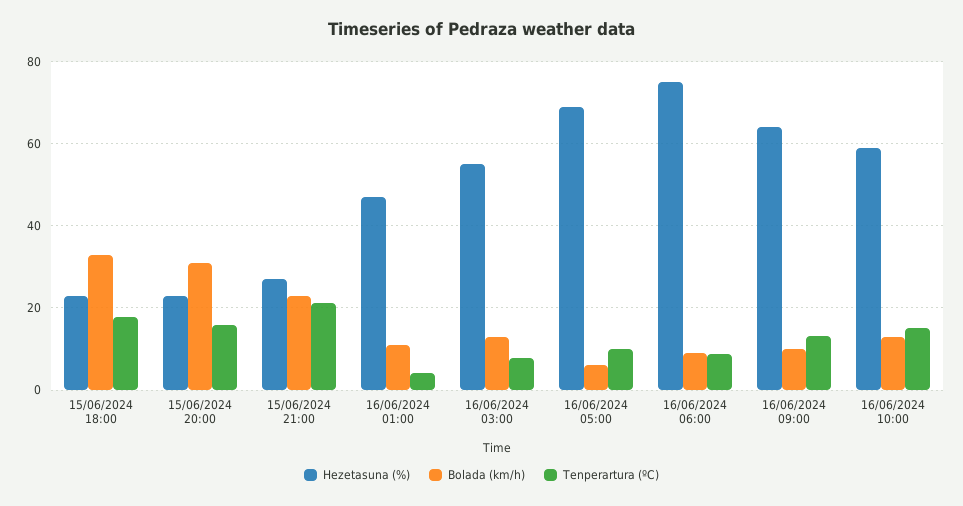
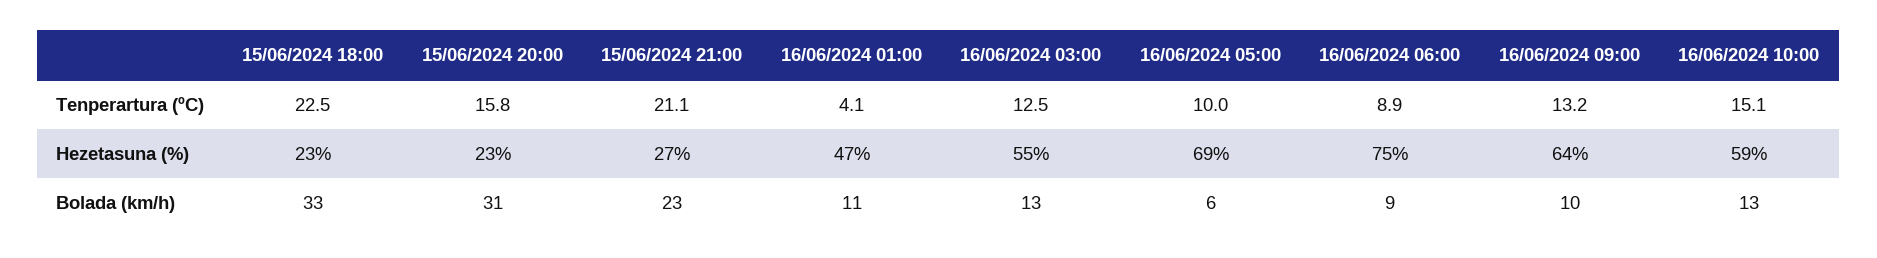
  {
    "Hezetasuna (%)": {
      "15/06/2024 18:00": 23,
      "15/06/2024 20:00": 23,
      "15/06/2024 21:00": 27,
      "16/06/2024 01:00": 47,
      "16/06/2024 03:00": 55,
      "16/06/2024 05:00": 69,
      "16/06/2024 06:00": 75,
      "16/06/2024 09:00": 64,
      "16/06/2024 10:00": 59
    },
    "Bolada (km/h)": {
      "15/06/2024 18:00": 33,
      "15/06/2024 20:00": 31,
      "15/06/2024 21:00": 23,
      "16/06/2024 01:00": 11,
      "16/06/2024 03:00": 13,
      "16/06/2024 05:00": 6,
      "16/06/2024 06:00": 9,
      "16/06/2024 09:00": 10,
      "16/06/2024 10:00": 13
    },
    "Tenperartura (ºC)": {
-     "15/06/2024 18:00": 18,
+     "15/06/2024 18:00": 22.5,
      "15/06/2024 20:00": 15.8,
      "15/06/2024 21:00": 21.1,
      "16/06/2024 01:00": 4.1,
-     "16/06/2024 03:00": 8,
+     "16/06/2024 03:00": 12.5,
      "16/06/2024 05:00": 10,
      "16/06/2024 06:00": 8.9,
      "16/06/2024 09:00": 13.2,
      "16/06/2024 10:00": 15.1
    }
  }

